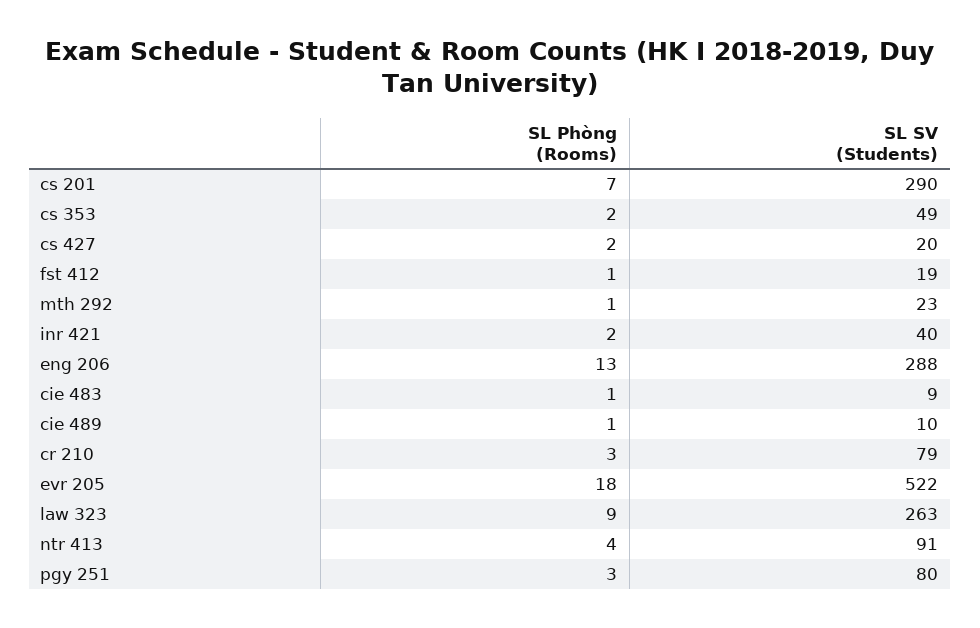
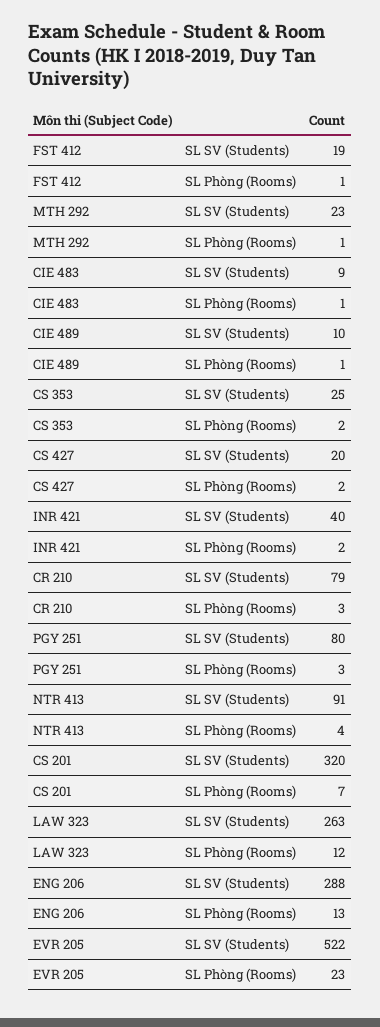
  {
    "SL Phòng (Rooms)": {
      "cs 201": 7,
      "cs 353": 2,
      "cs 427": 2,
      "fst 412": 1,
      "mth 292": 1,
      "inr 421": 2,
      "eng 206": 13,
      "cie 483": 1,
      "cie 489": 1,
      "cr 210": 3,
-     "evr 205": 18,
+     "evr 205": 23,
-     "law 323": 9,
+     "law 323": 12,
      "ntr 413": 4,
      "pgy 251": 3
    },
    "SL SV (Students)": {
-     "cs 201": 290,
+     "cs 201": 320,
-     "cs 353": 49,
+     "cs 353": 25,
      "cs 427": 20,
      "fst 412": 19,
      "mth 292": 23,
      "inr 421": 40,
      "eng 206": 288,
      "cie 483": 9,
      "cie 489": 10,
      "cr 210": 79,
      "evr 205": 522,
      "law 323": 263,
      "ntr 413": 91,
      "pgy 251": 80
    }
  }

